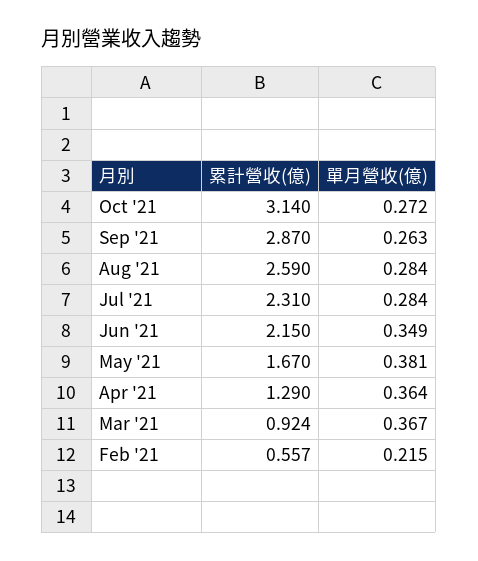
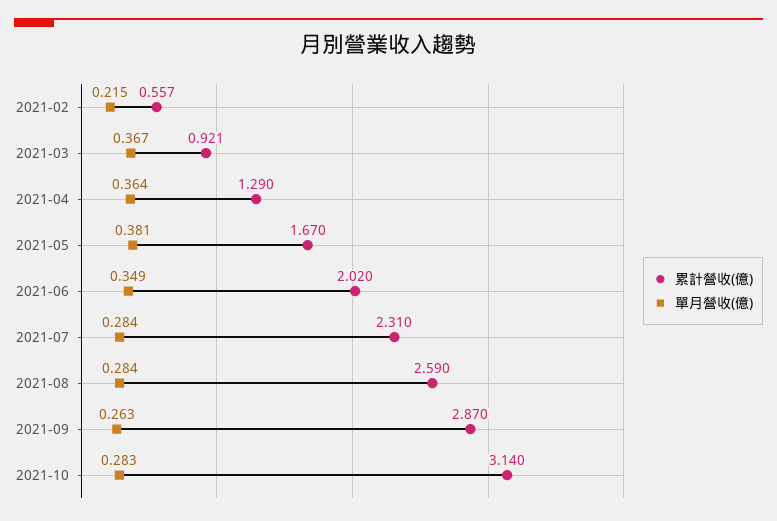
  {
    "累計營收(億)": {
      "Oct '21": 3.14,
      "Sep '21": 2.87,
      "Aug '21": 2.59,
      "Jul '21": 2.31,
-     "Jun '21": 2.15,
+     "Jun '21": 2.02,
      "May '21": 1.67,
      "Apr '21": 1.29,
-     "Mar '21": 0.924,
+     "Mar '21": 0.921,
      "Feb '21": 0.557
    },
    "單月營收(億)": {
-     "Oct '21": 0.272,
+     "Oct '21": 0.283,
      "Sep '21": 0.263,
      "Aug '21": 0.284,
      "Jul '21": 0.284,
      "Jun '21": 0.349,
      "May '21": 0.381,
      "Apr '21": 0.364,
      "Mar '21": 0.367,
      "Feb '21": 0.215
    }
  }

